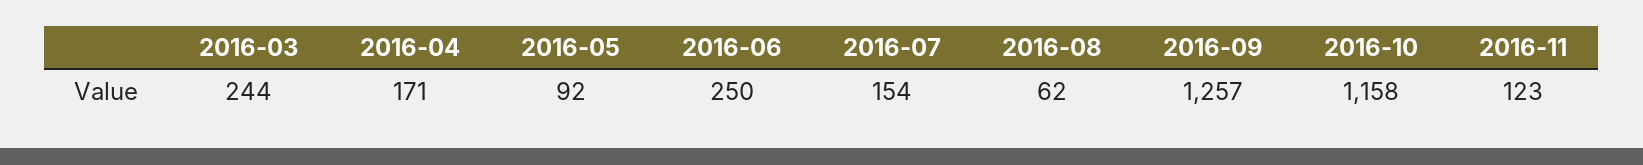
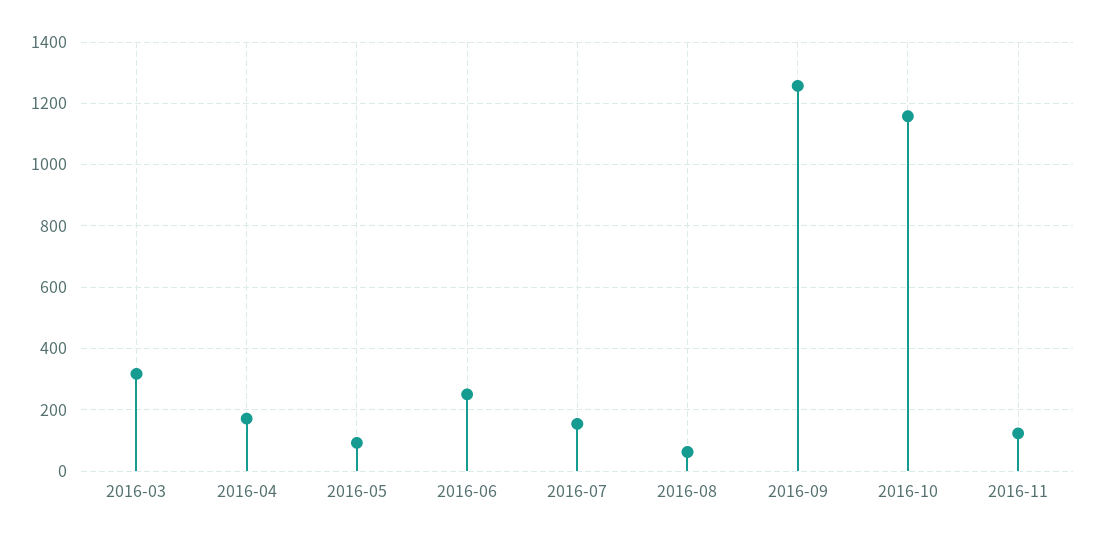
  {
-   "2016-03": 244,
+   "2016-03": 320,
    "2016-04": 171,
    "2016-05": 92,
    "2016-06": 250,
    "2016-07": 154,
    "2016-08": 62,
    "2016-09": 1257,
    "2016-10": 1158,
    "2016-11": 123
  }

